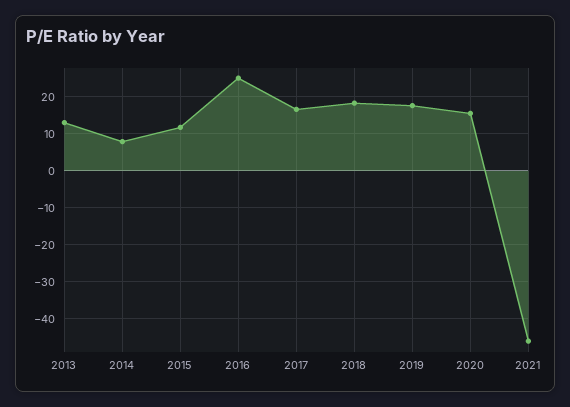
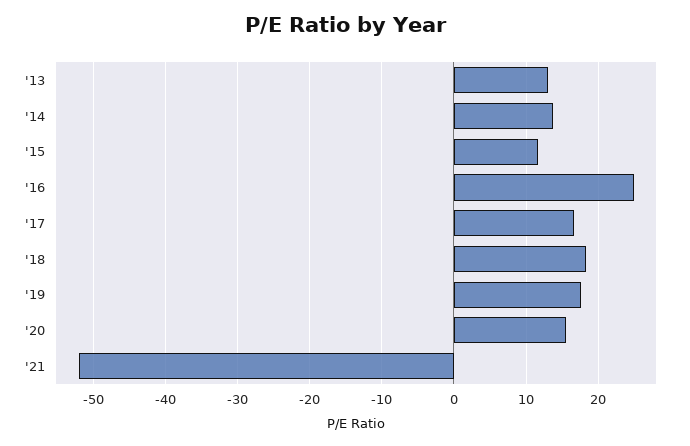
  {
    "2013": 13,
-   "2014": 8,
+   "2014": 14,
    "2015": 12,
    "2016": 25,
    "2017": 17,
    "2018": 18,
    "2019": 18,
    "2020": 16,
-   "2021": -46
+   "2021": -52
  }

